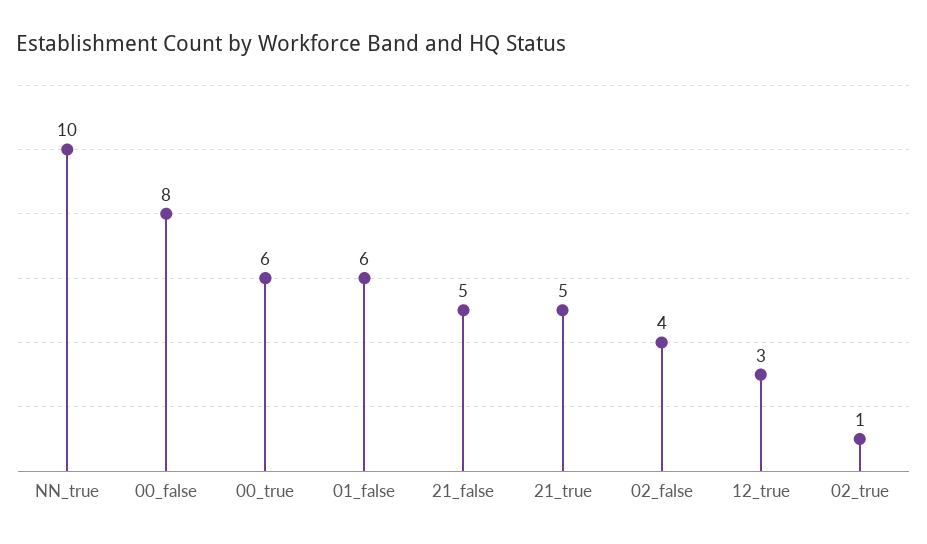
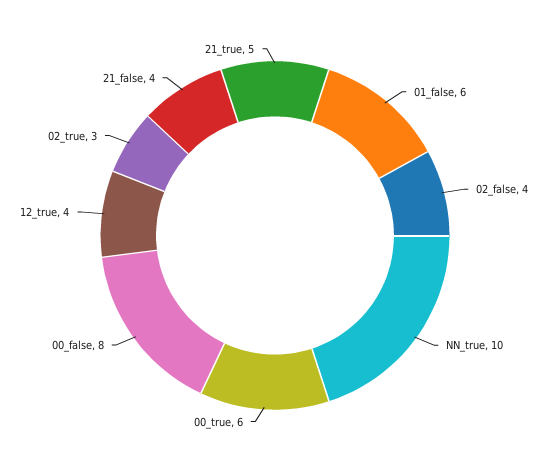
  {
    "NN_true": 10,
    "00_false": 8,
    "00_true": 6,
    "01_false": 6,
-   "21_false": 5,
+   "21_false": 4,
    "21_true": 5,
    "02_false": 4,
-   "12_true": 3,
+   "12_true": 4,
-   "02_true": 1
+   "02_true": 3
  }

